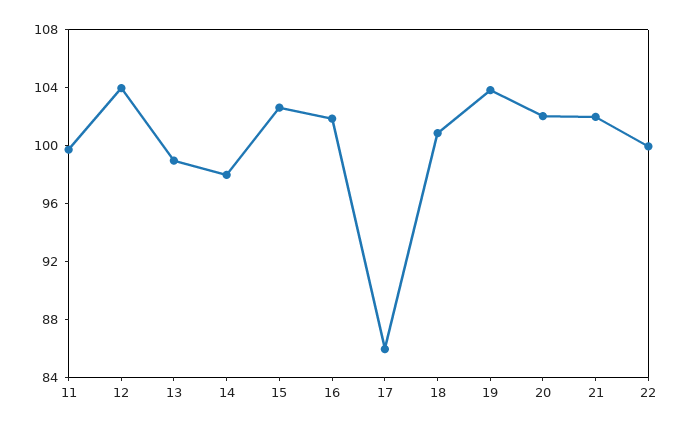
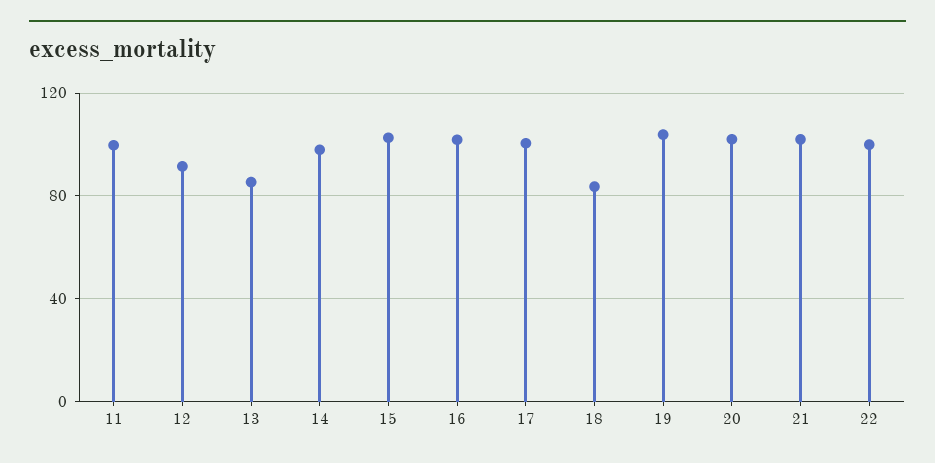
  {
    "11": 100,
-   "12": 104,
+   "12": 90,
-   "13": 99,
+   "13": 85,
    "14": 98,
    "15": 103,
    "16": 102,
-   "17": 86,
+   "17": 100,
-   "18": 101,
+   "18": 85,
    "19": 104,
    "20": 102,
    "21": 102,
    "22": 100
  }

